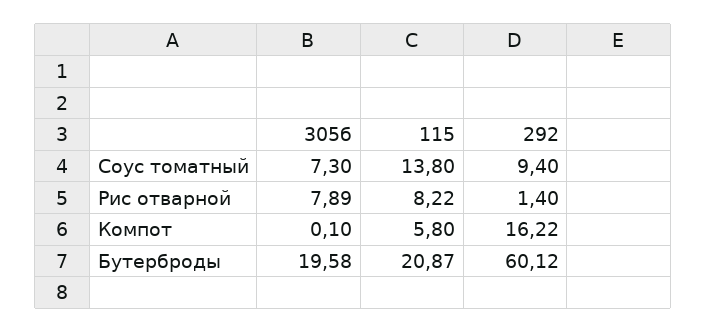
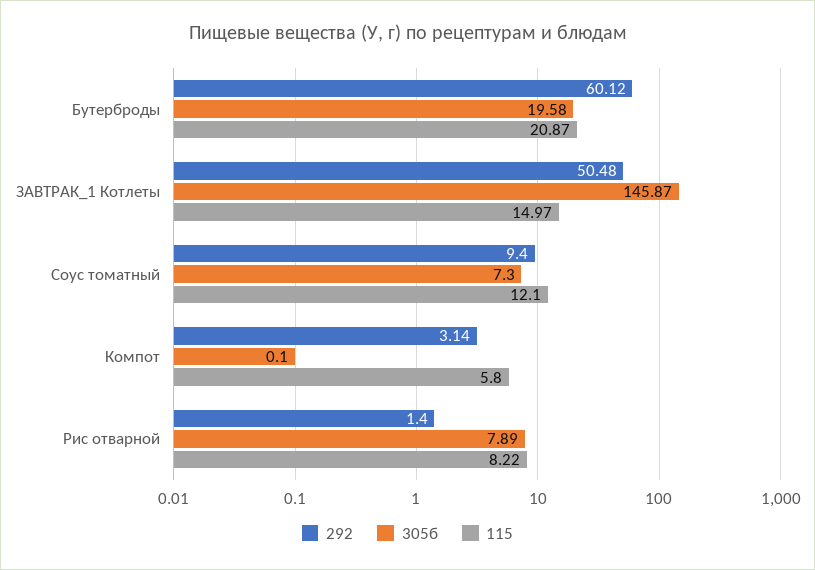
  {
    "305б": {
      "Соус томатный": 7.3,
      "Рис отварной": 7.89,
      "Компот": 0.1,
-     "Бутерброды": 19.58
+     "Бутерброды": 19.58,
+     "ЗАВТРАК_1 Котлеты": 145.87
    },
    "115": {
-     "Соус томатный": 13.8,
+     "Соус томатный": 12.1,
      "Рис отварной": 8.22,
      "Компот": 5.8,
-     "Бутерброды": 20.87
+     "Бутерброды": 20.87,
+     "ЗАВТРАК_1 Котлеты": 14.97
    },
    "292": {
      "Соус томатный": 9.4,
      "Рис отварной": 1.4,
-     "Компот": 16.22,
+     "Компот": 3.14,
-     "Бутерброды": 60.12
+     "Бутерброды": 60.12,
+     "ЗАВТРАК_1 Котлеты": 50.48
    }
  }

